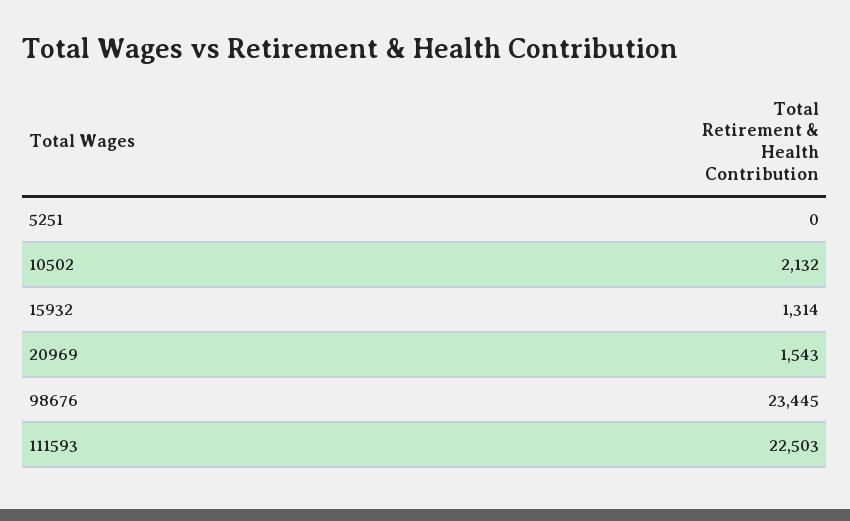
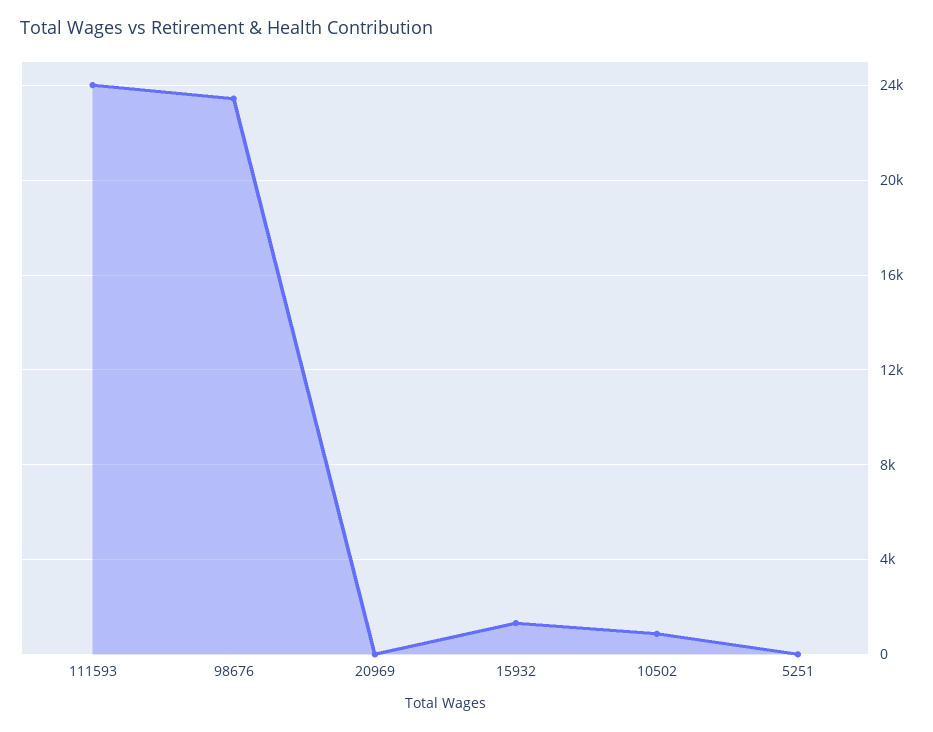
  {
    "5251": 0,
-   "10502": 2132,
+   "10502": 1000,
    "15932": 1314,
-   "20969": 1543,
+   "20969": 0,
    "98676": 23445,
-   "111593": 22503
+   "111593": 24000
  }

